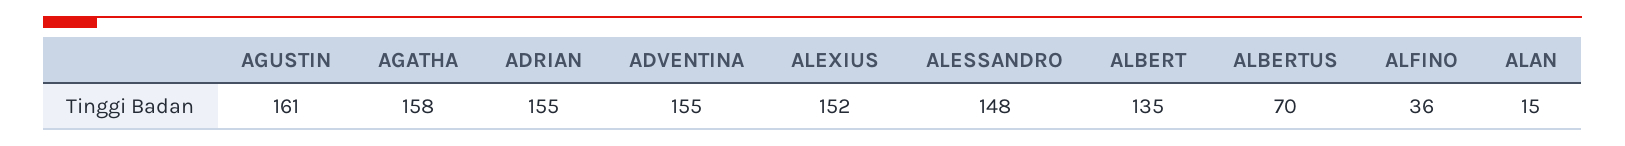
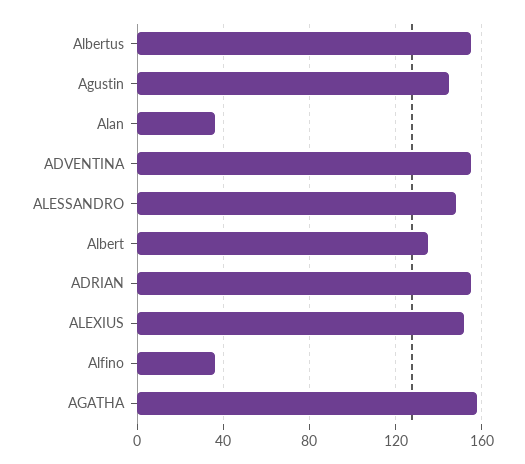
  {
-   "AGUSTIN": 161,
+   "AGUSTIN": 145,
    "AGATHA": 158,
    "ADRIAN": 155,
    "ADVENTINA": 155,
    "ALEXIUS": 152,
    "ALESSANDRO": 148,
    "ALBERT": 135,
-   "ALBERTUS": 70,
+   "ALBERTUS": 155,
    "ALFINO": 36,
-   "ALAN": 15
+   "ALAN": 35
  }

